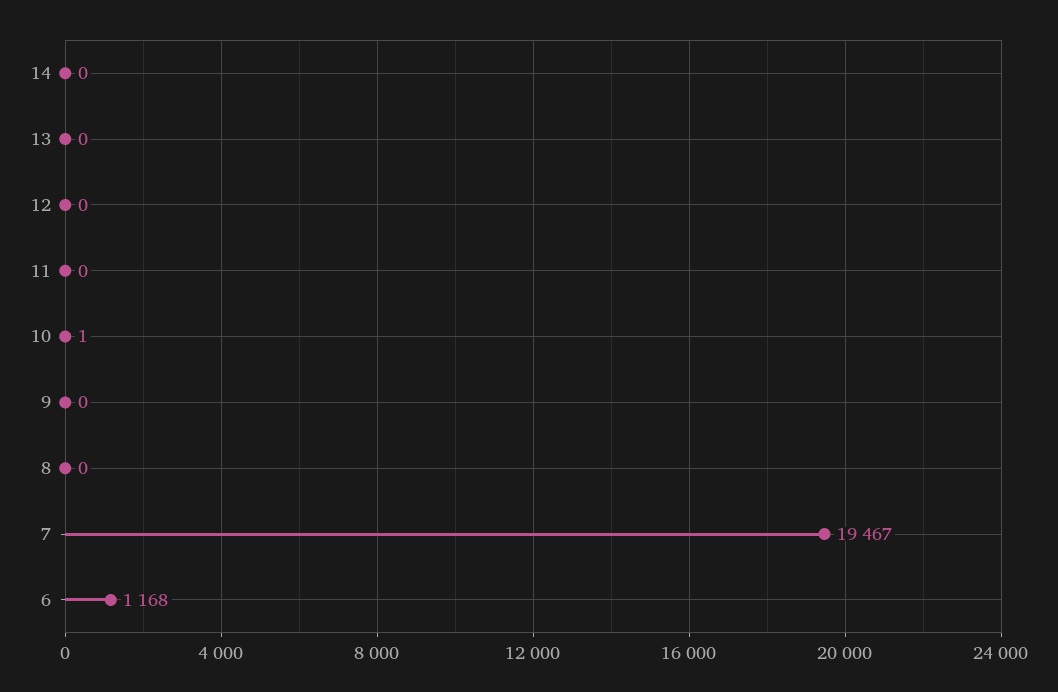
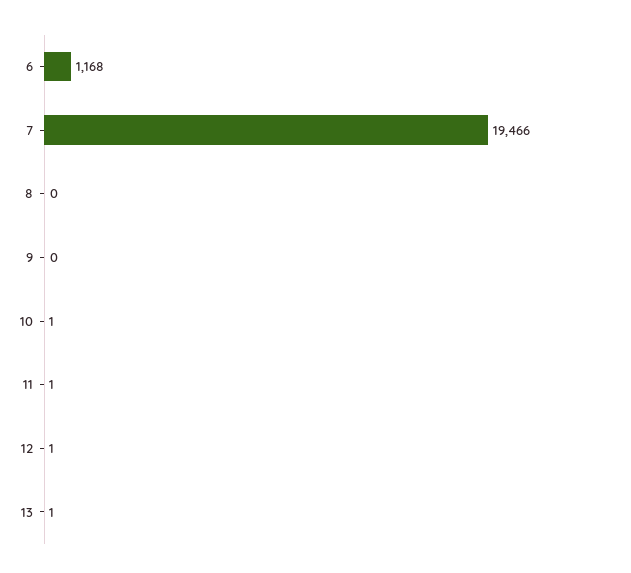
  {
-   "14": 0,
-   "13": 0,
+   "13": 1,
-   "12": 0,
+   "12": 1,
-   "11": 0,
+   "11": 1,
    "10": 1,
    "9": 0,
    "8": 0,
-   "7": 19467,
+   "7": 19466,
    "6": 1168
  }

